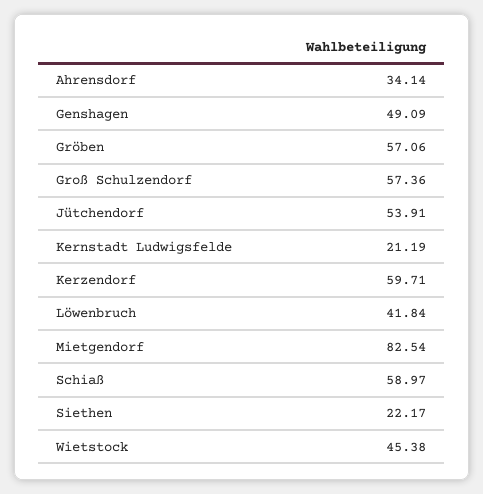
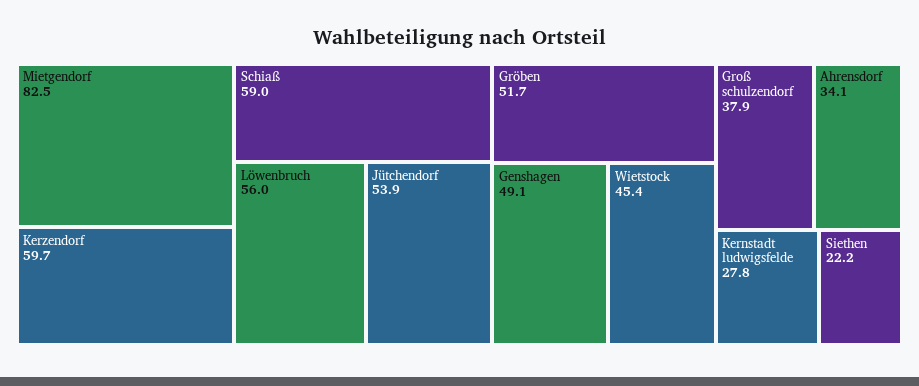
  {
    "Ahrensdorf": 34.14,
    "Genshagen": 49.09,
-   "Gröben": 57.06,
+   "Gröben": 51.7,
-   "Groß Schulzendorf": 57.36,
+   "Groß Schulzendorf": 37.9,
    "Jütchendorf": 53.91,
-   "Kernstadt Ludwigsfelde": 21.19,
+   "Kernstadt Ludwigsfelde": 27.8,
    "Kerzendorf": 59.71,
-   "Löwenbruch": 41.84,
+   "Löwenbruch": 56,
    "Mietgendorf": 82.54,
    "Schiaß": 58.97,
    "Siethen": 22.17,
    "Wietstock": 45.38
  }

